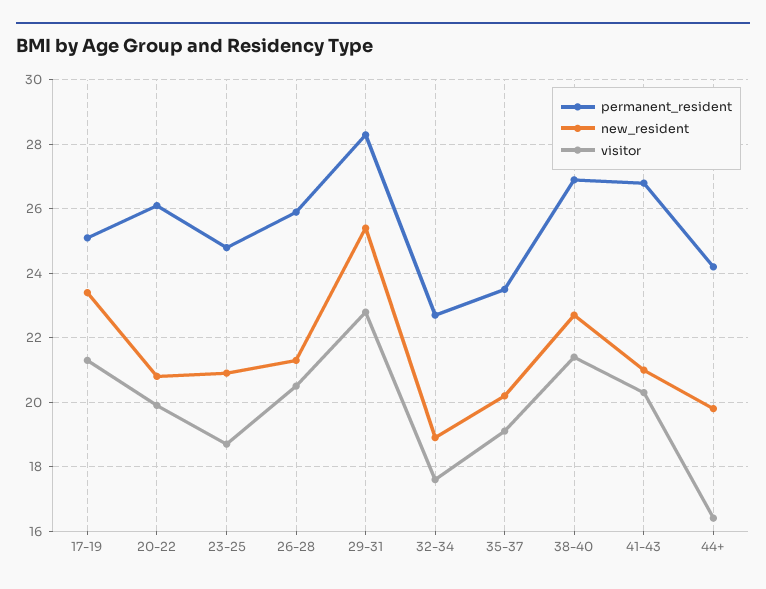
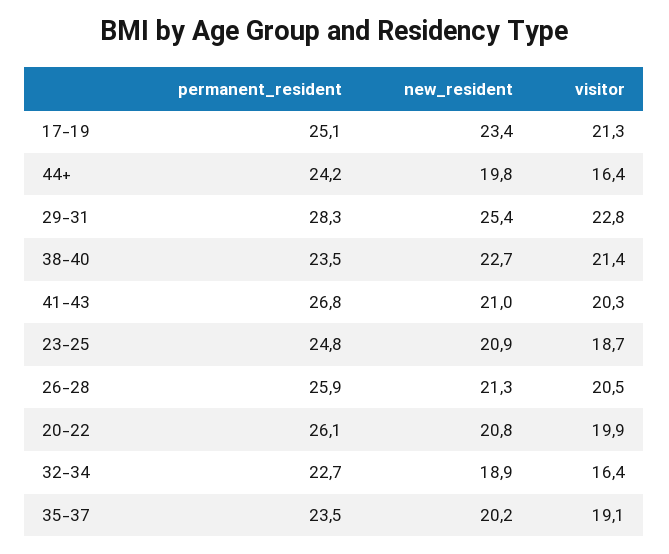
  {
    "permanent_resident": {
      "17-19": 25.1,
      "20-22": 26.1,
      "23-25": 24.8,
      "26-28": 25.9,
      "29-31": 28.3,
      "32-34": 22.7,
      "35-37": 23.5,
-     "38-40": 27,
+     "38-40": 23.5,
      "41-43": 26.8,
      "44+": 24.2
    },
    "new_resident": {
      "17-19": 23.4,
      "20-22": 20.8,
      "23-25": 20.9,
      "26-28": 21.3,
      "29-31": 25.4,
      "32-34": 18.9,
      "35-37": 20.2,
      "38-40": 22.7,
      "41-43": 21,
      "44+": 19.8
    },
    "visitor": {
      "17-19": 21.3,
      "20-22": 19.9,
      "23-25": 18.7,
      "26-28": 20.5,
      "29-31": 22.8,
-     "32-34": 17.5,
+     "32-34": 16.4,
      "35-37": 19.1,
      "38-40": 21.4,
      "41-43": 20.3,
      "44+": 16.4
    }
  }

